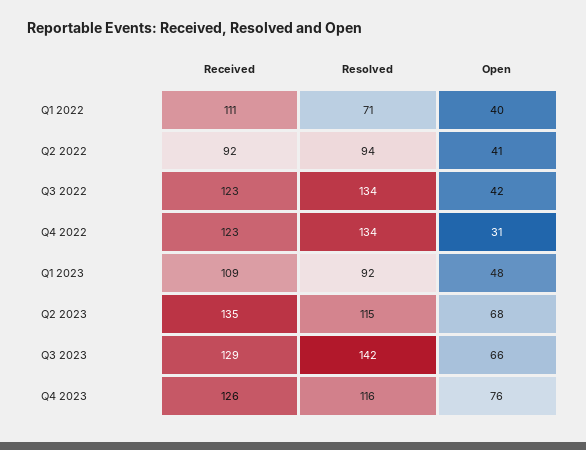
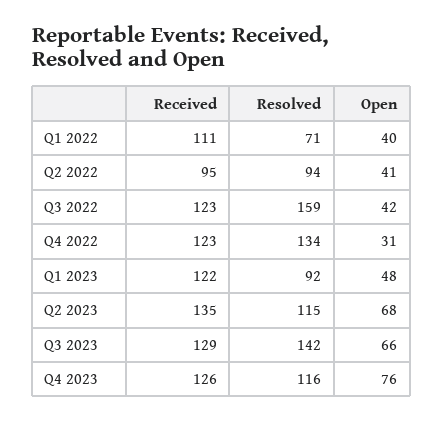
  {
    "Received": {
      "Q1 2022": 111,
-     "Q2 2022": 92,
+     "Q2 2022": 95,
      "Q3 2022": 123,
      "Q4 2022": 123,
-     "Q1 2023": 109,
+     "Q1 2023": 122,
      "Q2 2023": 135,
      "Q3 2023": 129,
      "Q4 2023": 126
    },
    "Resolved": {
      "Q1 2022": 71,
      "Q2 2022": 94,
-     "Q3 2022": 134,
+     "Q3 2022": 159,
      "Q4 2022": 134,
      "Q1 2023": 92,
      "Q2 2023": 115,
      "Q3 2023": 142,
      "Q4 2023": 116
    },
    "Open": {
      "Q1 2022": 40,
      "Q2 2022": 41,
      "Q3 2022": 42,
      "Q4 2022": 31,
      "Q1 2023": 48,
      "Q2 2023": 68,
      "Q3 2023": 66,
      "Q4 2023": 76
    }
  }

